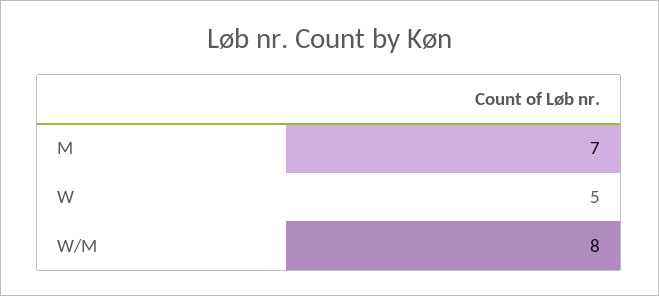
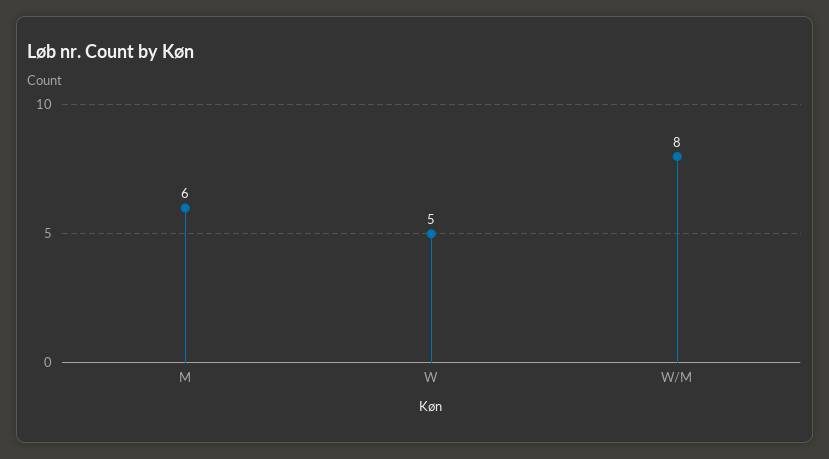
  {
-   "M": 7,
+   "M": 6,
    "W": 5,
    "W/M": 8
  }

